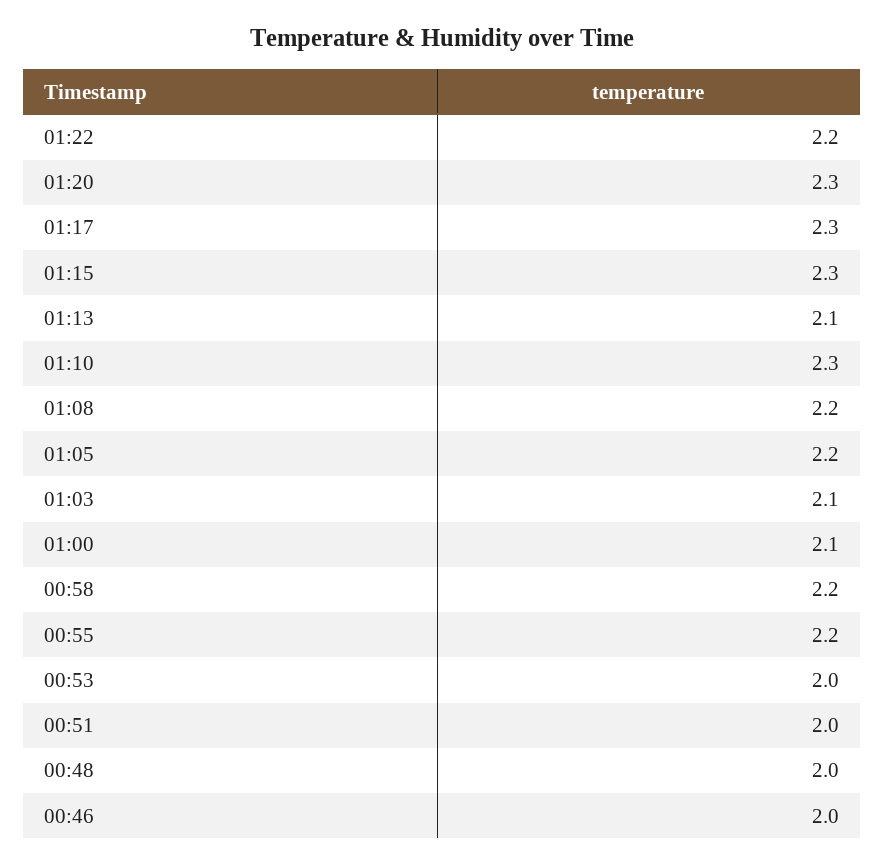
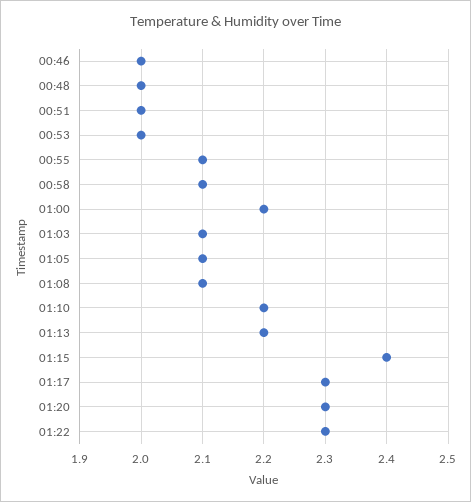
  {
-   "01:22": 2.2,
+   "01:22": 2.3,
    "01:20": 2.3,
    "01:17": 2.3,
-   "01:15": 2.3,
+   "01:15": 2.4,
-   "01:13": 2.1,
+   "01:13": 2.2,
-   "01:10": 2.3,
+   "01:10": 2.2,
-   "01:08": 2.2,
+   "01:08": 2.1,
-   "01:05": 2.2,
+   "01:05": 2.1,
    "01:03": 2.1,
-   "01:00": 2.1,
+   "01:00": 2.2,
-   "00:58": 2.2,
+   "00:58": 2.1,
-   "00:55": 2.2,
+   "00:55": 2.1,
    "00:53": 2,
    "00:51": 2,
    "00:48": 2,
    "00:46": 2
  }

